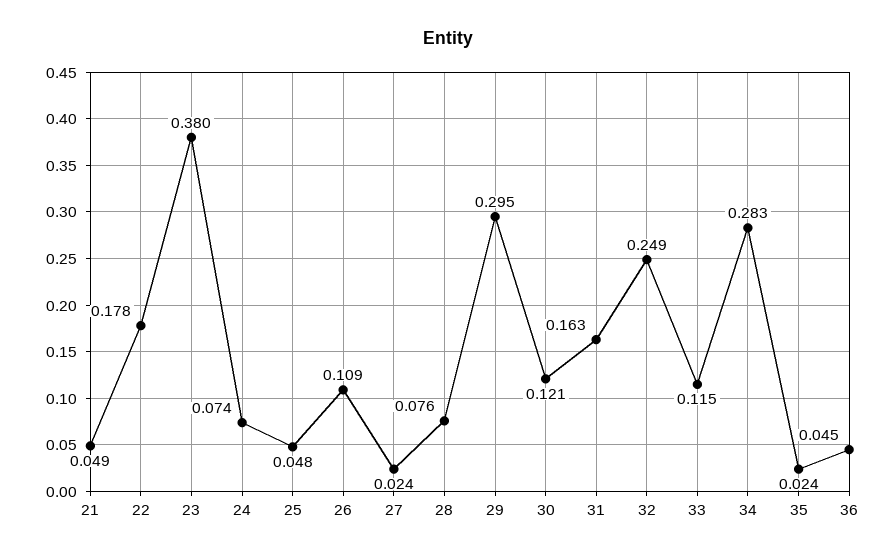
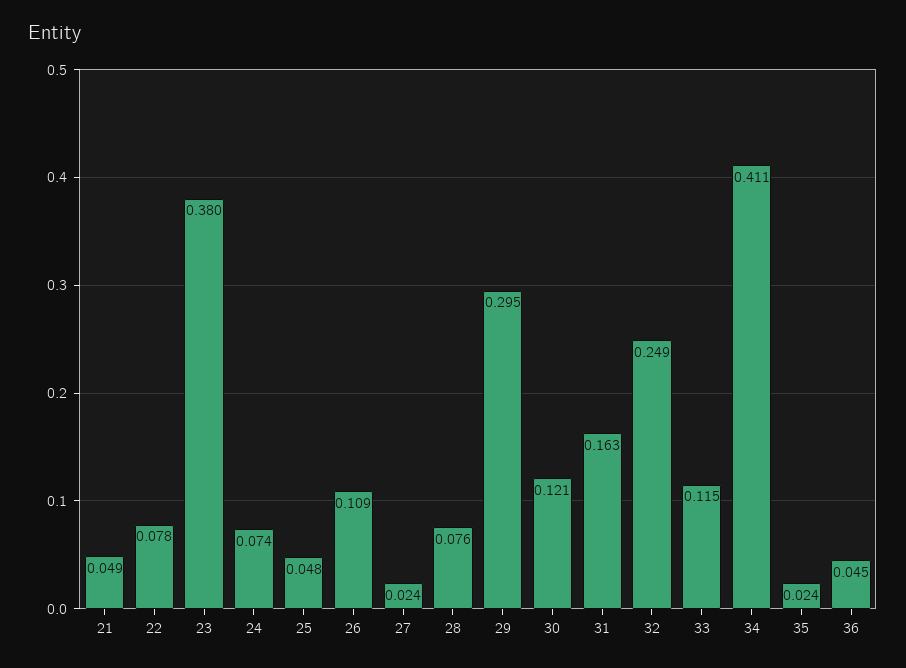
  {
    "21": 0.049,
-   "22": 0.178,
+   "22": 0.078,
    "23": 0.38,
    "24": 0.074,
    "25": 0.048,
    "26": 0.109,
    "27": 0.024,
    "28": 0.076,
    "29": 0.295,
    "30": 0.121,
    "31": 0.163,
    "32": 0.249,
    "33": 0.115,
-   "34": 0.283,
+   "34": 0.411,
    "35": 0.024,
    "36": 0.045
  }

